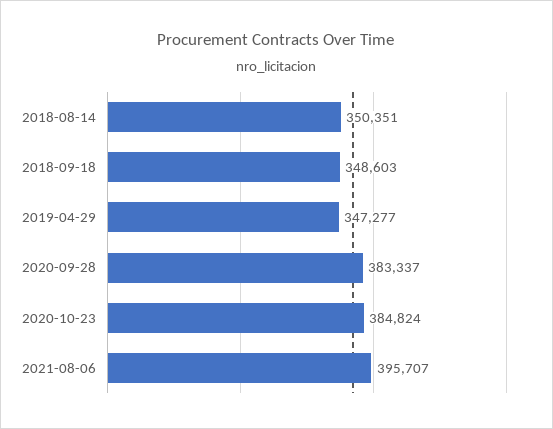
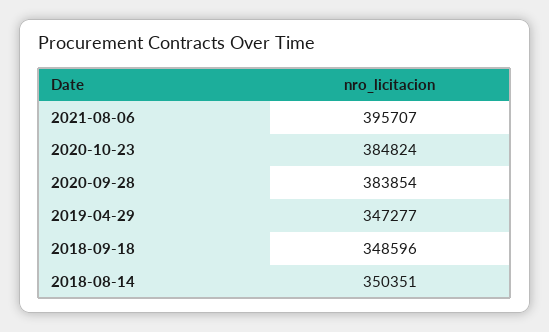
  {
    "2018-08-14": 350351,
-   "2018-09-18": 348603,
+   "2018-09-18": 348596,
    "2019-04-29": 347277,
-   "2020-09-28": 383337,
+   "2020-09-28": 383854,
    "2020-10-23": 384824,
    "2021-08-06": 395707
  }

